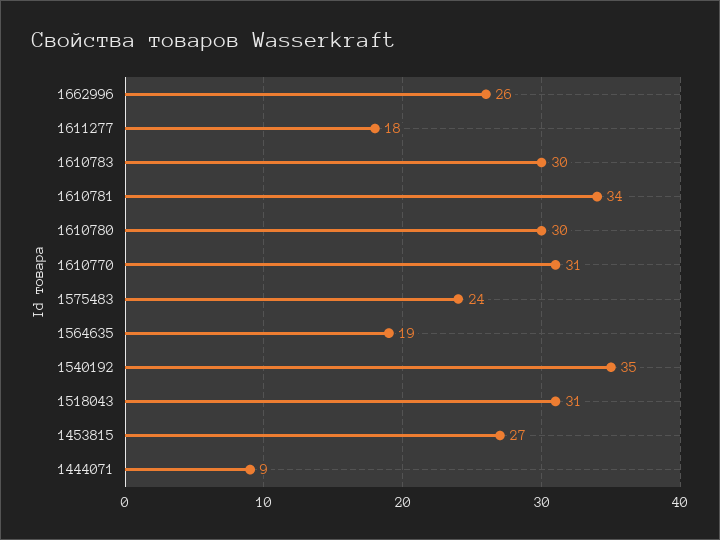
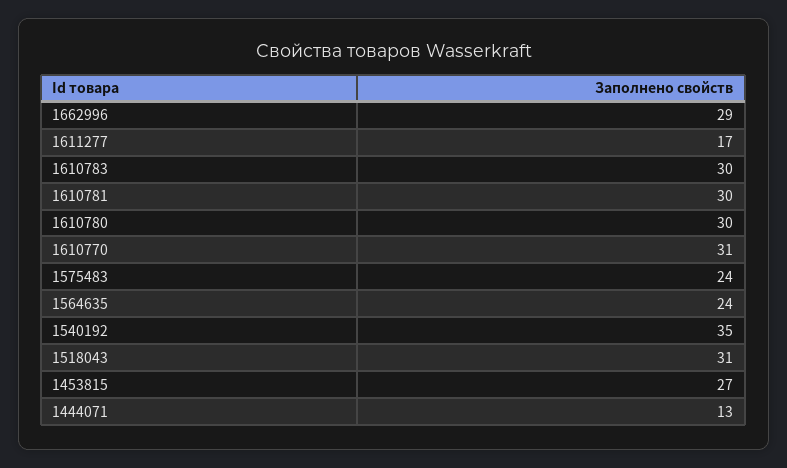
  {
-   "1662996": 26,
+   "1662996": 29,
-   "1611277": 18,
+   "1611277": 17,
    "1610783": 30,
-   "1610781": 34,
+   "1610781": 30,
    "1610780": 30,
    "1610770": 31,
    "1575483": 24,
-   "1564635": 19,
+   "1564635": 24,
    "1540192": 35,
    "1518043": 31,
    "1453815": 27,
-   "1444071": 9
+   "1444071": 13
  }

